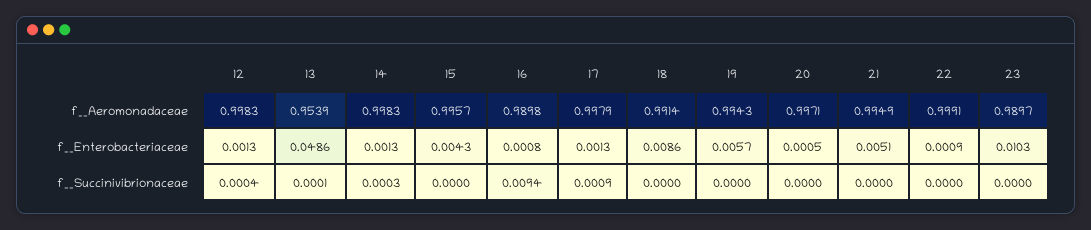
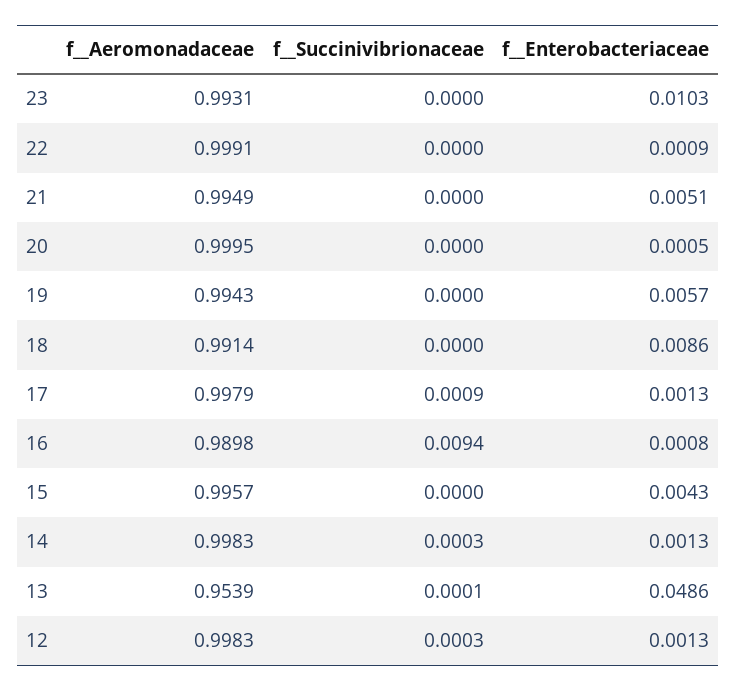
  {
    "12": {
      "f__Aeromonadaceae": 0.9983,
      "f__Enterobacteriaceae": 0.0013,
-     "f__Succinivibrionaceae": 0.0004
+     "f__Succinivibrionaceae": 0.0003
    },
    "13": {
      "f__Aeromonadaceae": 0.9539,
      "f__Enterobacteriaceae": 0.0486,
      "f__Succinivibrionaceae": 0.0001
    },
    "14": {
      "f__Aeromonadaceae": 0.9983,
      "f__Enterobacteriaceae": 0.0013,
      "f__Succinivibrionaceae": 0.0003
    },
    "15": {
      "f__Aeromonadaceae": 0.9957,
      "f__Enterobacteriaceae": 0.0043,
      "f__Succinivibrionaceae": 0
    },
    "16": {
      "f__Aeromonadaceae": 0.9898,
      "f__Enterobacteriaceae": 0.0008,
      "f__Succinivibrionaceae": 0.0094
    },
    "17": {
      "f__Aeromonadaceae": 0.9979,
      "f__Enterobacteriaceae": 0.0013,
      "f__Succinivibrionaceae": 0.0009
    },
    "18": {
      "f__Aeromonadaceae": 0.9914,
      "f__Enterobacteriaceae": 0.0086,
      "f__Succinivibrionaceae": 0
    },
    "19": {
      "f__Aeromonadaceae": 0.9943,
      "f__Enterobacteriaceae": 0.0057,
      "f__Succinivibrionaceae": 0
    },
    "20": {
-     "f__Aeromonadaceae": 0.9971,
+     "f__Aeromonadaceae": 0.9995,
      "f__Enterobacteriaceae": 0.0005,
      "f__Succinivibrionaceae": 0
    },
    "21": {
      "f__Aeromonadaceae": 0.9949,
      "f__Enterobacteriaceae": 0.0051,
      "f__Succinivibrionaceae": 0
    },
    "22": {
      "f__Aeromonadaceae": 0.9991,
      "f__Enterobacteriaceae": 0.0009,
      "f__Succinivibrionaceae": 0
    },
    "23": {
-     "f__Aeromonadaceae": 0.9897,
+     "f__Aeromonadaceae": 0.9931,
      "f__Enterobacteriaceae": 0.0103,
      "f__Succinivibrionaceae": 0
    }
  }

